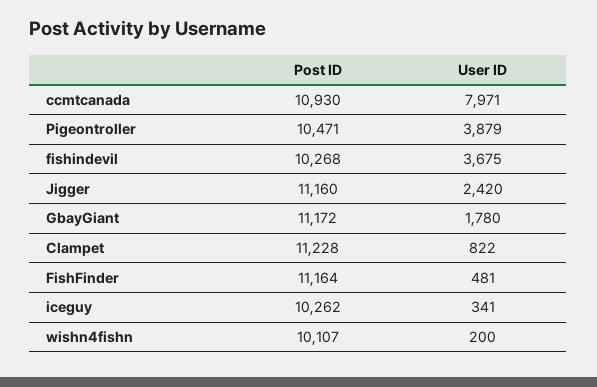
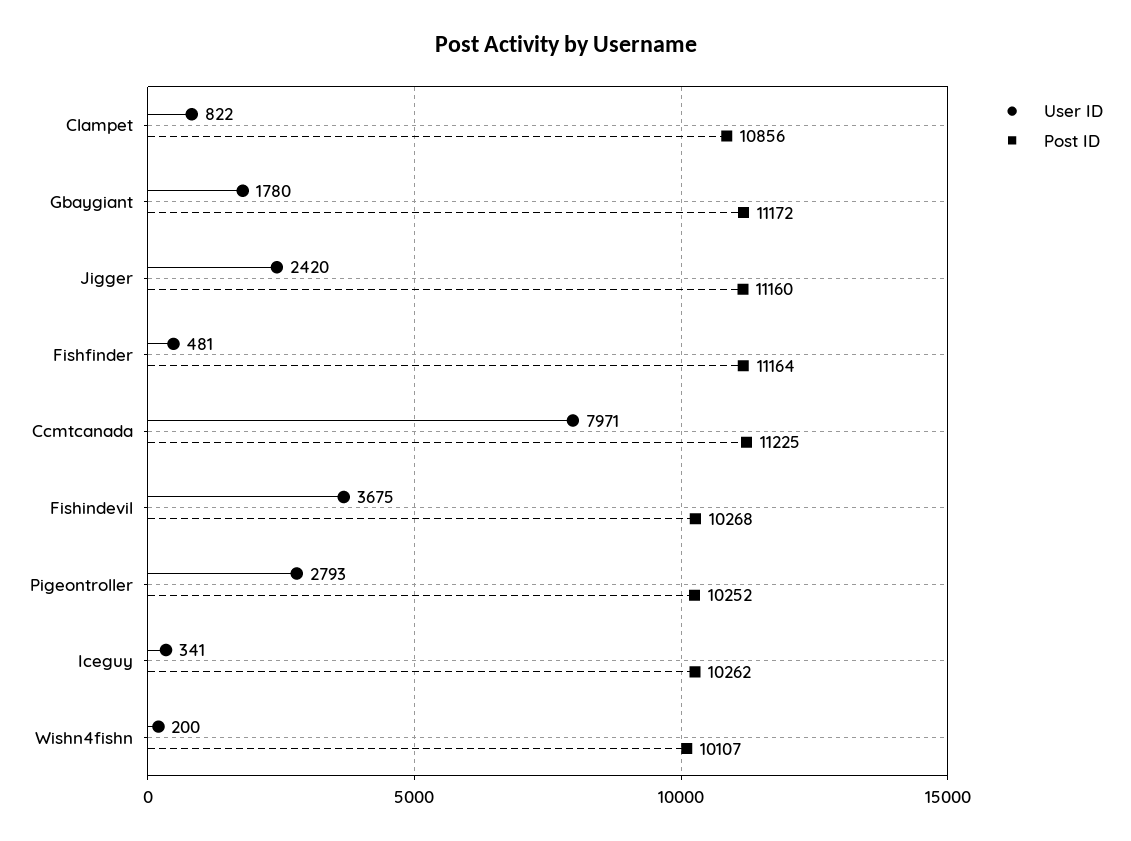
  {
    "Post ID": {
-     "ccmtcanada": 10930,
+     "ccmtcanada": 11225,
-     "Pigeontroller": 10471,
+     "Pigeontroller": 10252,
      "fishindevil": 10268,
      "Jigger": 11160,
      "GbayGiant": 11172,
-     "Clampet": 11228,
+     "Clampet": 10856,
      "FishFinder": 11164,
      "iceguy": 10262,
      "wishn4fishn": 10107
    },
    "User ID": {
      "ccmtcanada": 7971,
-     "Pigeontroller": 3879,
+     "Pigeontroller": 2793,
      "fishindevil": 3675,
      "Jigger": 2420,
      "GbayGiant": 1780,
      "Clampet": 822,
      "FishFinder": 481,
      "iceguy": 341,
      "wishn4fishn": 200
    }
  }

